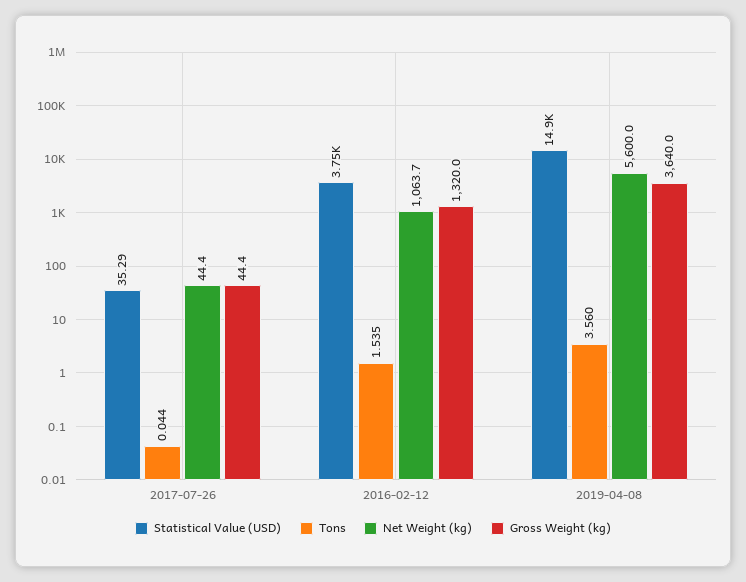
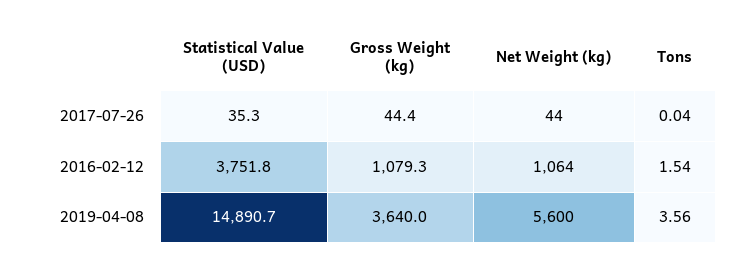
  {
    "Statistical Value (USD)": {
      "2017-07-26": 35.29,
      "2016-02-12": 3751.8,
      "2019-04-08": 14890.7
    },
    "Tons": {
      "2017-07-26": 0.044,
      "2016-02-12": 1.535,
      "2019-04-08": 3.56
    },
    "Net Weight (kg)": {
      "2017-07-26": 44.4,
      "2016-02-12": 1063.7,
      "2019-04-08": 5600
    },
    "Gross Weight (kg)": {
      "2017-07-26": 44.4,
-     "2016-02-12": 1320,
+     "2016-02-12": 1079.3,
      "2019-04-08": 3640
    }
  }

